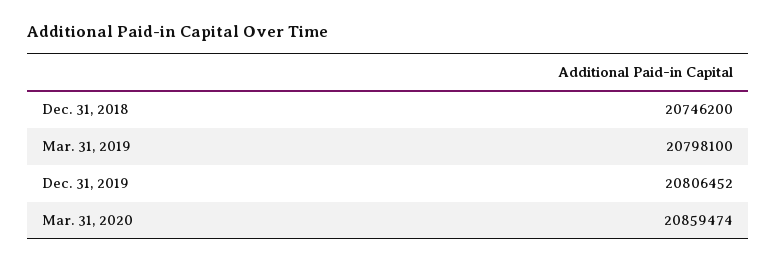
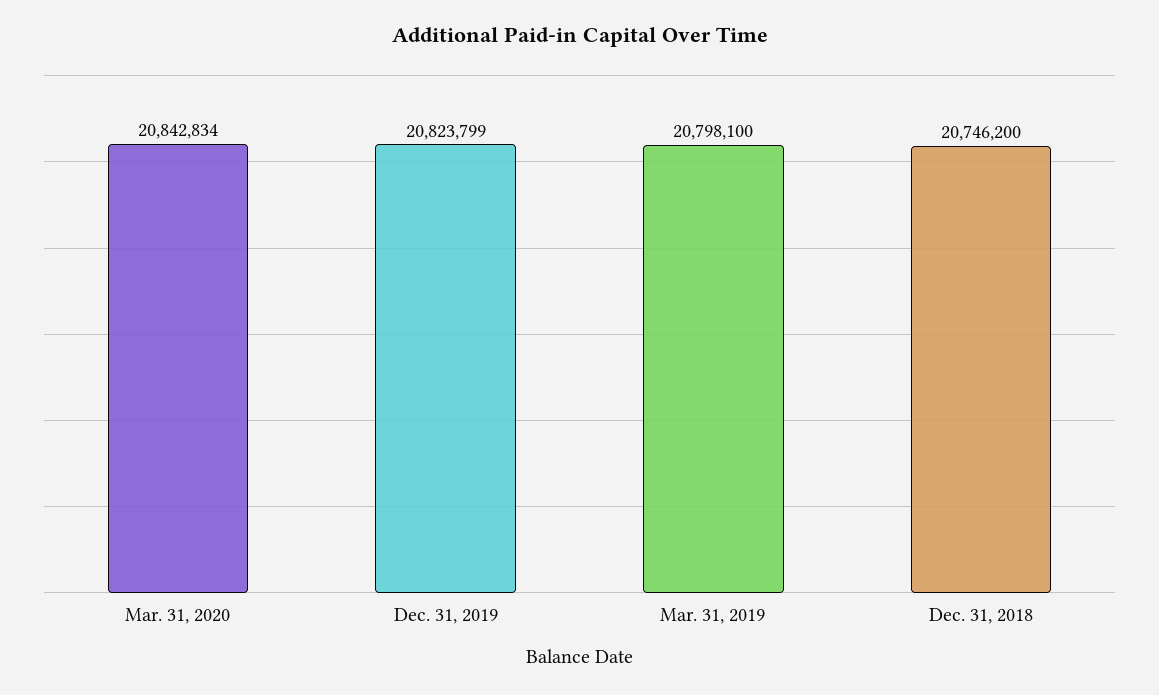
  {
    "Dec. 31, 2018": 20746200,
    "Mar. 31, 2019": 20798100,
-   "Dec. 31, 2019": 20806452,
+   "Dec. 31, 2019": 20823799,
-   "Mar. 31, 2020": 20859474
+   "Mar. 31, 2020": 20842834
  }

